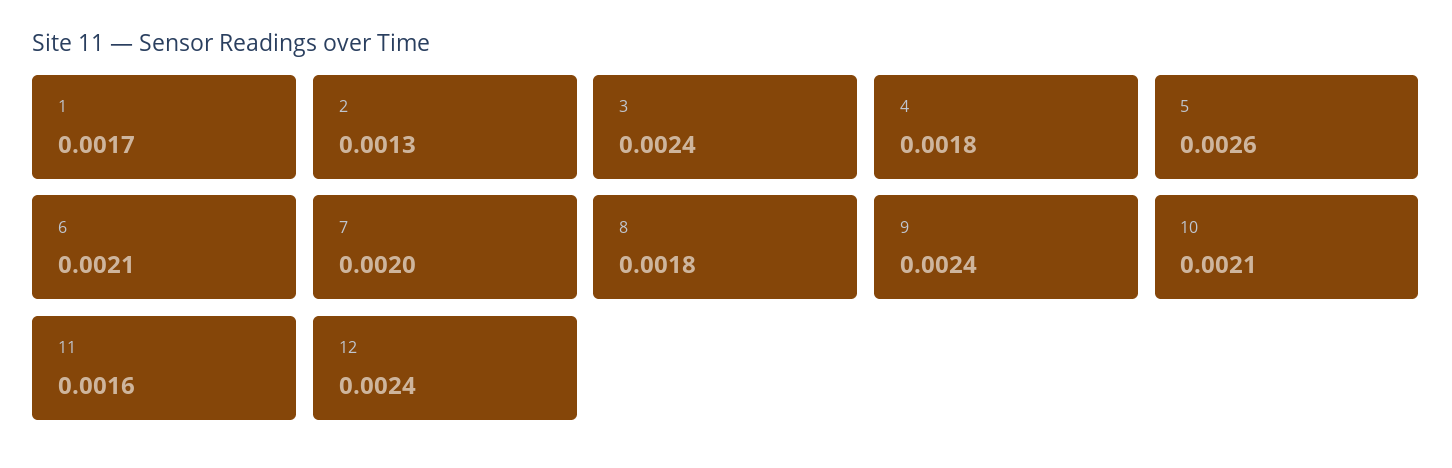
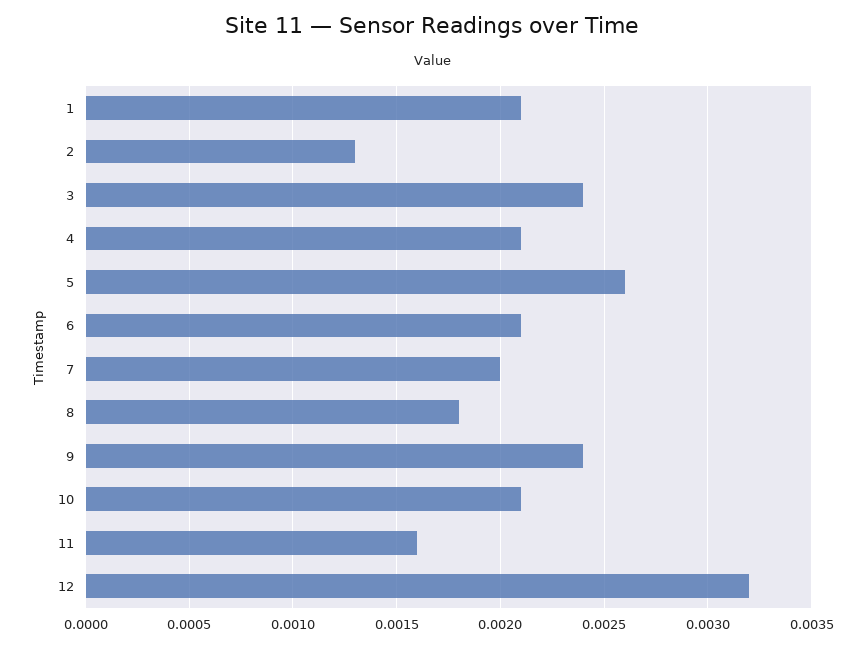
  {
-   "1": 0.0017,
+   "1": 0.0021,
    "2": 0.0013,
    "3": 0.0024,
-   "4": 0.0018,
+   "4": 0.0021,
    "5": 0.0026,
    "6": 0.0021,
    "7": 0.002,
    "8": 0.0018,
    "9": 0.0024,
    "10": 0.0021,
    "11": 0.0016,
-   "12": 0.0024
+   "12": 0.0032
  }

